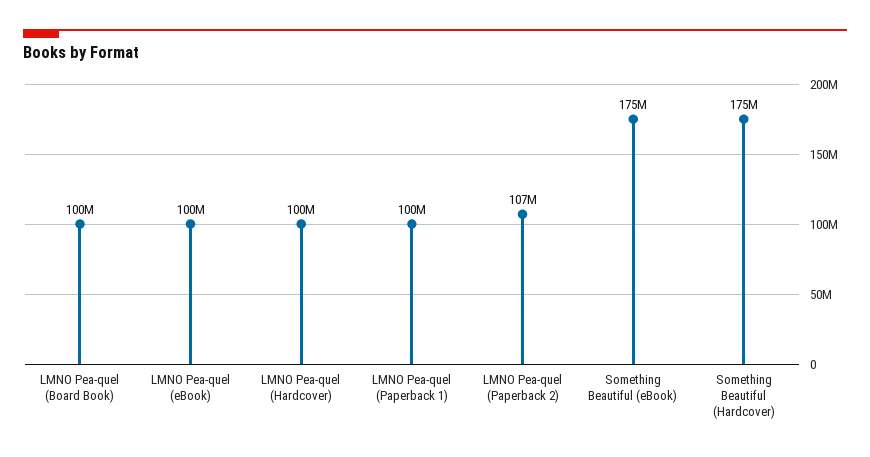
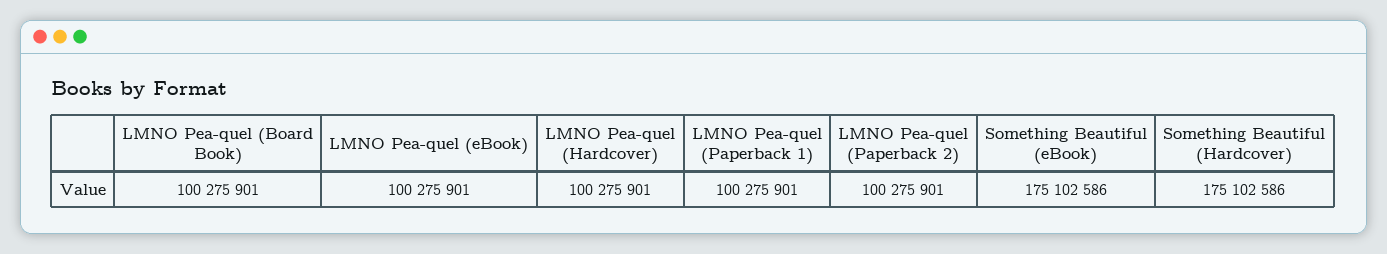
  {
    "LMNO Pea-quel (Board Book)": 100275901,
    "LMNO Pea-quel (eBook)": 100275901,
    "LMNO Pea-quel (Hardcover)": 100275901,
    "LMNO Pea-quel (Paperback 1)": 100275901,
-   "LMNO Pea-quel (Paperback 2)": 107000000,
+   "LMNO Pea-quel (Paperback 2)": 100275901,
    "Something Beautiful (eBook)": 175102586,
    "Something Beautiful (Hardcover)": 175102586
  }

